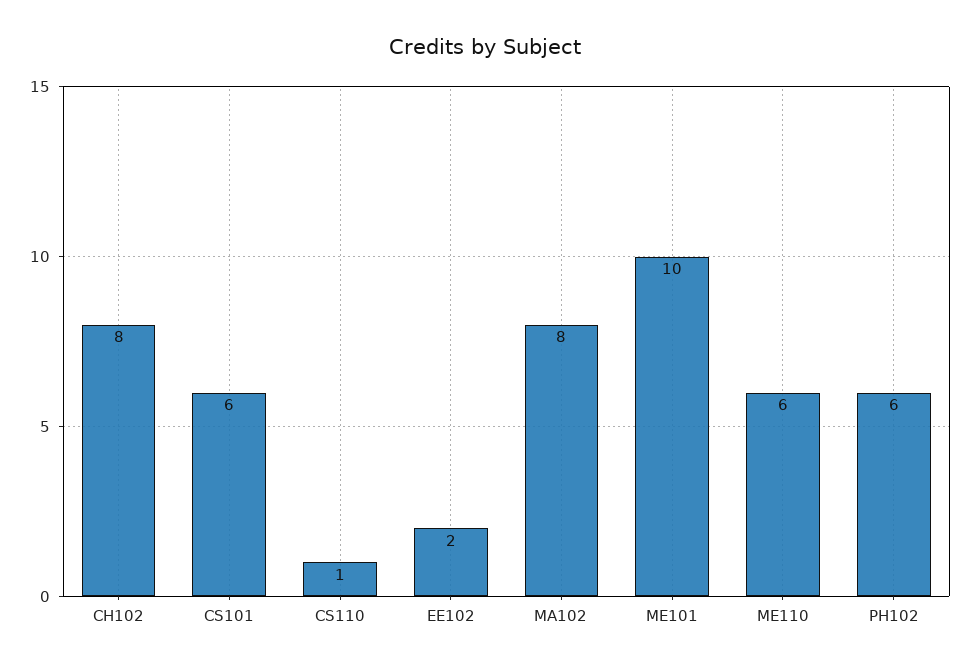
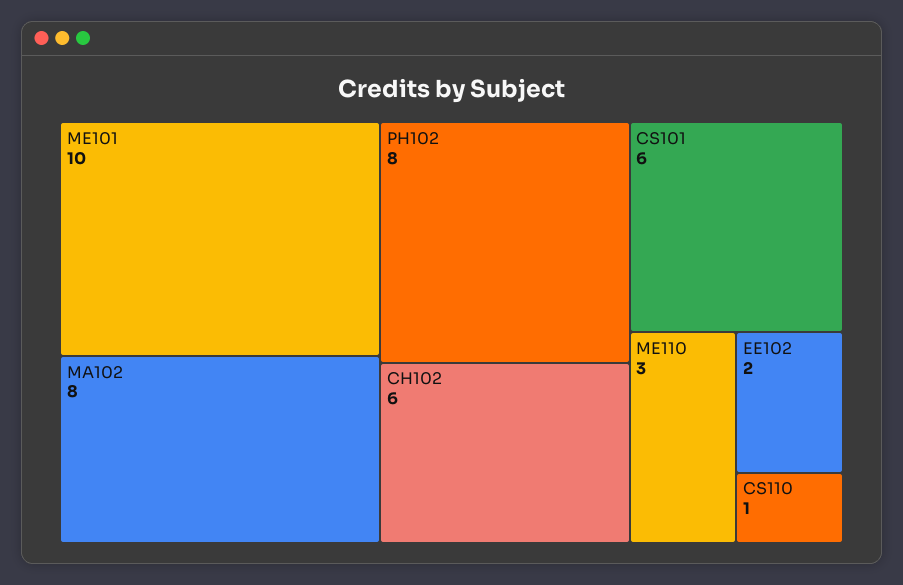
  {
-   "CH102": 8,
+   "CH102": 6,
    "CS101": 6,
    "CS110": 1,
    "EE102": 2,
    "MA102": 8,
    "ME101": 10,
-   "ME110": 6,
+   "ME110": 3,
-   "PH102": 6
+   "PH102": 8
  }

